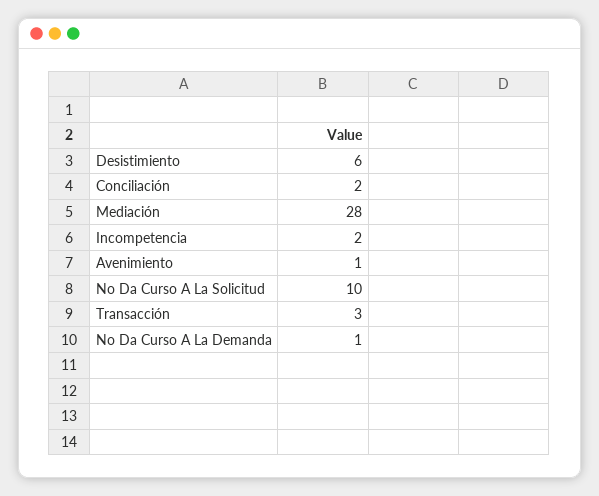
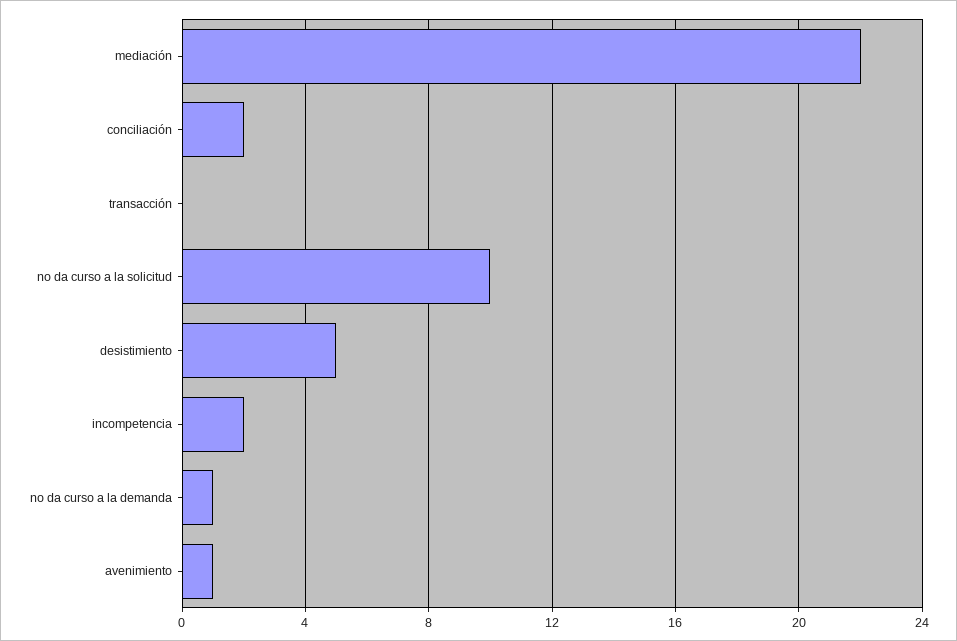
  {
-   "Desistimiento": 6,
+   "Desistimiento": 5,
    "Conciliación": 2,
-   "Mediación": 28,
+   "Mediación": 22,
    "Incompetencia": 2,
    "Avenimiento": 1,
    "No Da Curso A La Solicitud": 10,
-   "Transacción": 3,
+   "Transacción": 0,
    "No Da Curso A La Demanda": 1
  }

